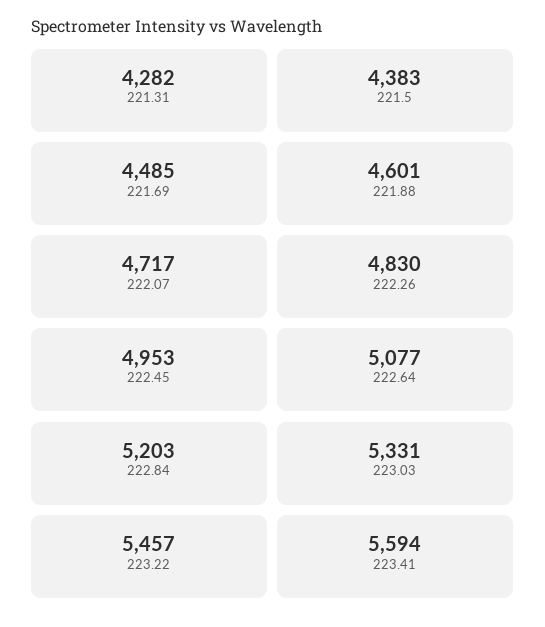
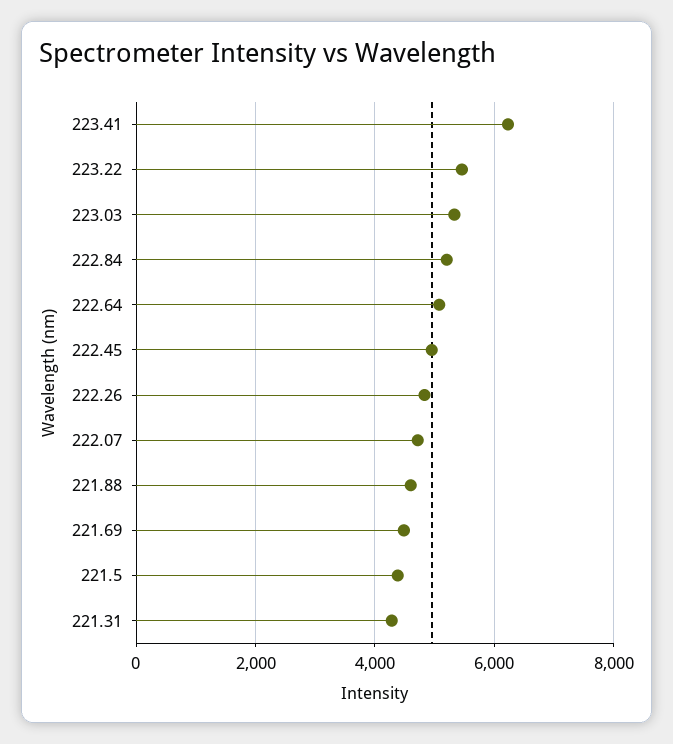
  {
    "221.31": 4282,
    "221.5": 4383,
    "221.69": 4485,
    "221.88": 4601,
    "222.07": 4717,
    "222.26": 4830,
    "222.45": 4953,
    "222.64": 5077,
    "222.84": 5203,
    "223.03": 5331,
    "223.22": 5457,
-   "223.41": 5594
+   "223.41": 6200
  }

